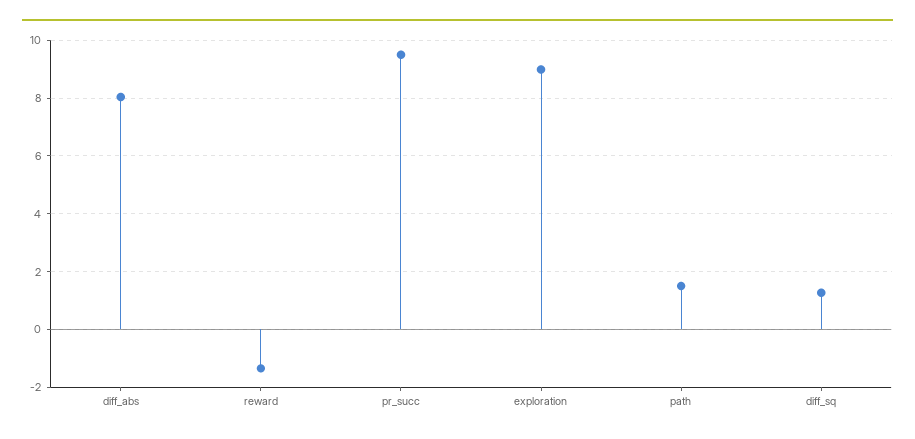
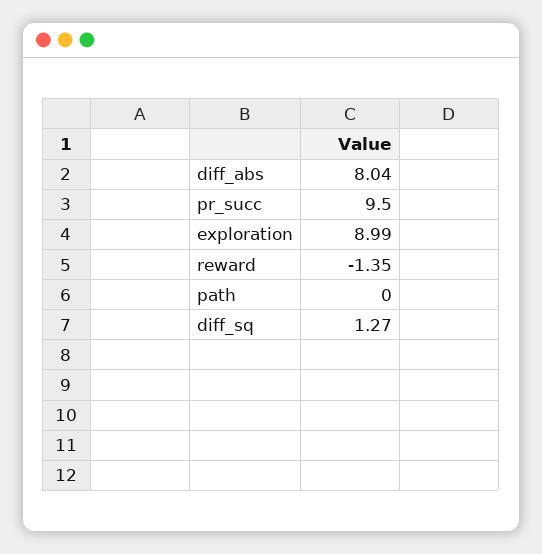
  {
    "diff_abs": 8.04,
    "reward": -1.35,
    "pr_succ": 9.5,
    "exploration": 8.99,
-   "path": 1.5,
+   "path": 0,
    "diff_sq": 1.27
  }

